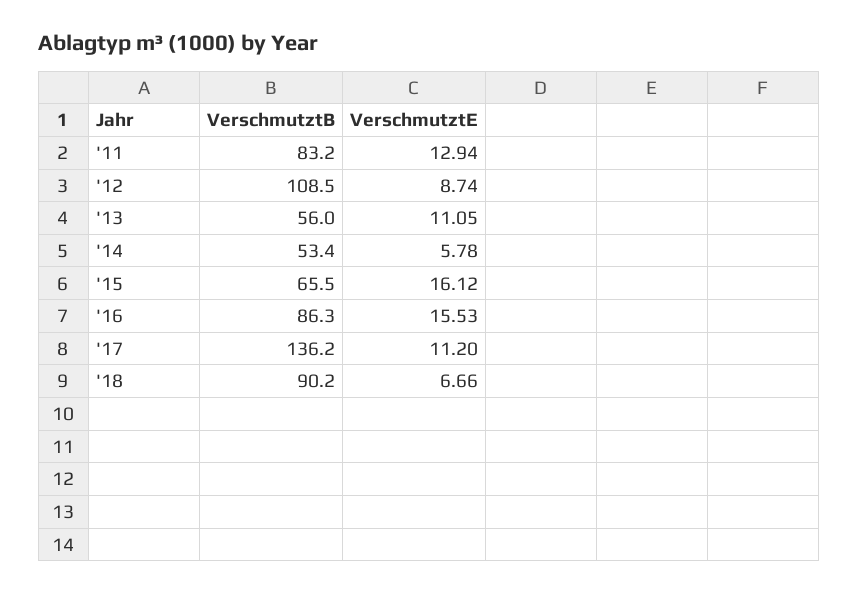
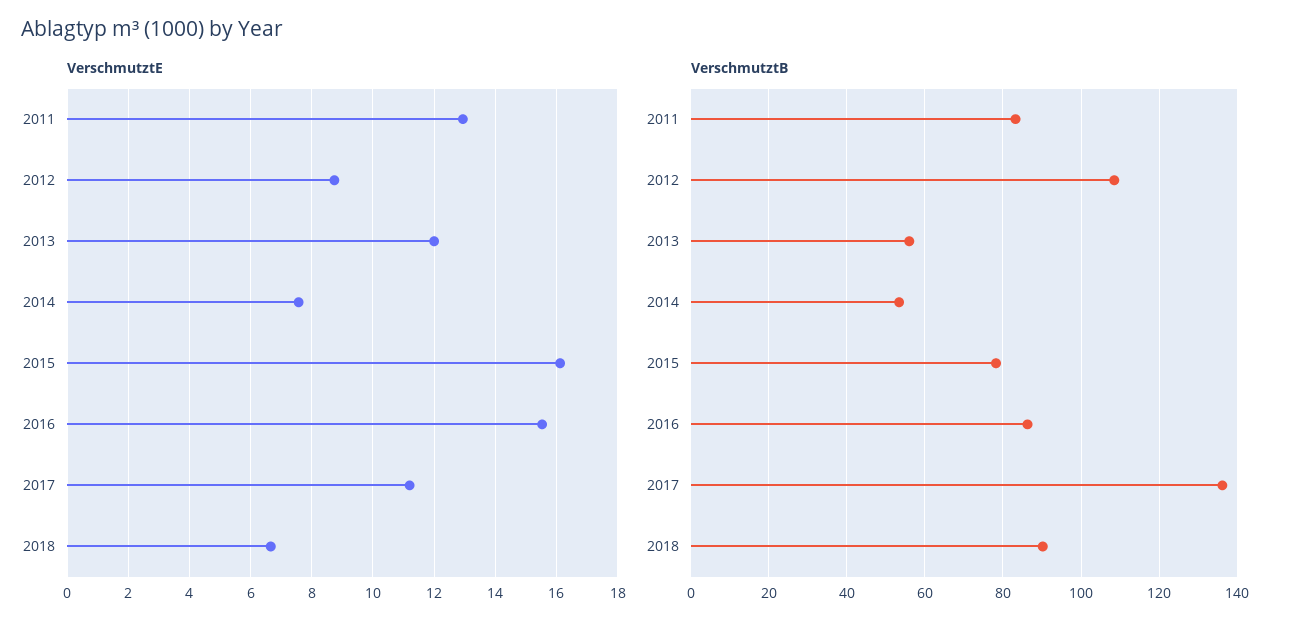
  {
    "VerschmutztB": {
      "'11": 83.2,
      "'12": 108.5,
      "'13": 56,
      "'14": 53.4,
-     "'15": 65.5,
+     "'15": 78,
      "'16": 86.3,
      "'17": 136.2,
      "'18": 90.2
    },
    "VerschmutztE": {
      "'11": 12.94,
      "'12": 8.74,
-     "'13": 11.05,
+     "'13": 12,
-     "'14": 5.78,
+     "'14": 7.6,
      "'15": 16.12,
      "'16": 15.53,
      "'17": 11.2,
      "'18": 6.66
    }
  }

